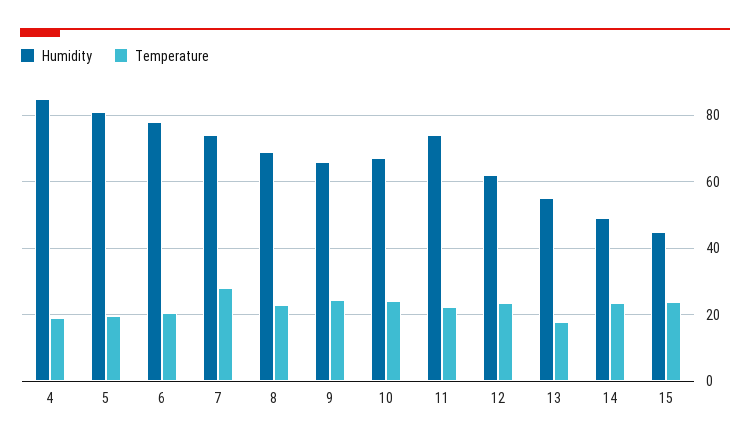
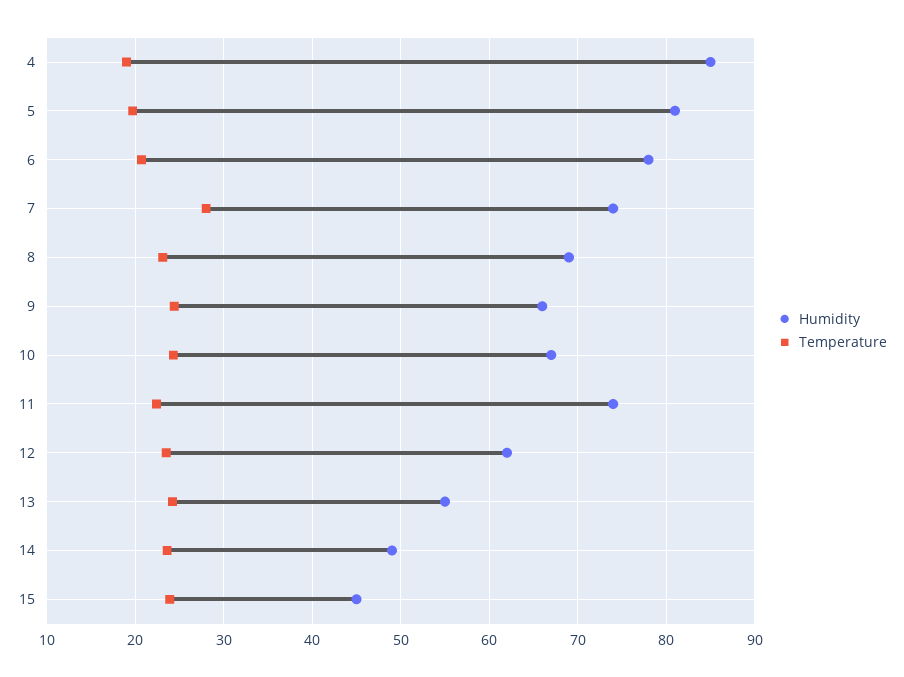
  {
    "Humidity": {
      "4": 85,
      "5": 81,
      "6": 78,
      "7": 74,
      "8": 69,
      "9": 66,
      "10": 67,
      "11": 74,
      "12": 62,
      "13": 55,
      "14": 49,
      "15": 45
    },
    "Temperature": {
      "4": 19,
      "5": 20,
      "6": 21,
      "7": 28,
      "8": 23,
      "9": 24,
      "10": 24,
      "11": 22,
      "12": 24,
-     "13": 18,
+     "13": 24,
      "14": 24,
      "15": 24
    }
  }

